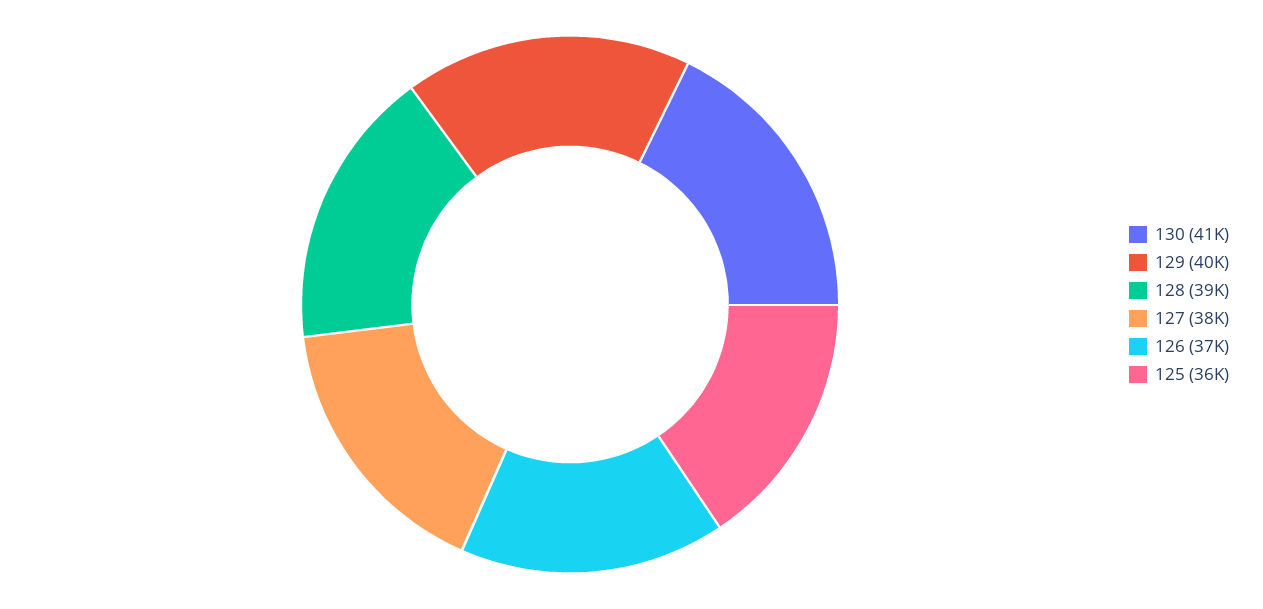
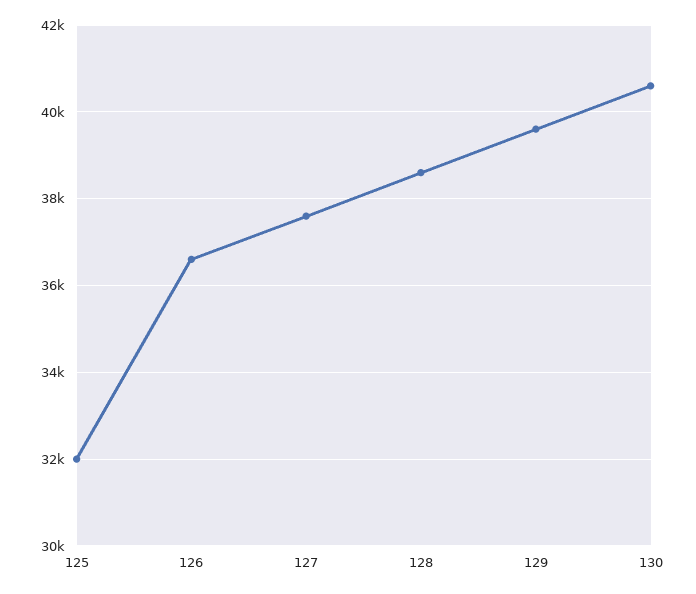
  {
    "130": 41000,
    "129": 40000,
    "128": 39000,
    "127": 38000,
    "126": 37000,
-   "125": 36000
+   "125": 32000
  }

